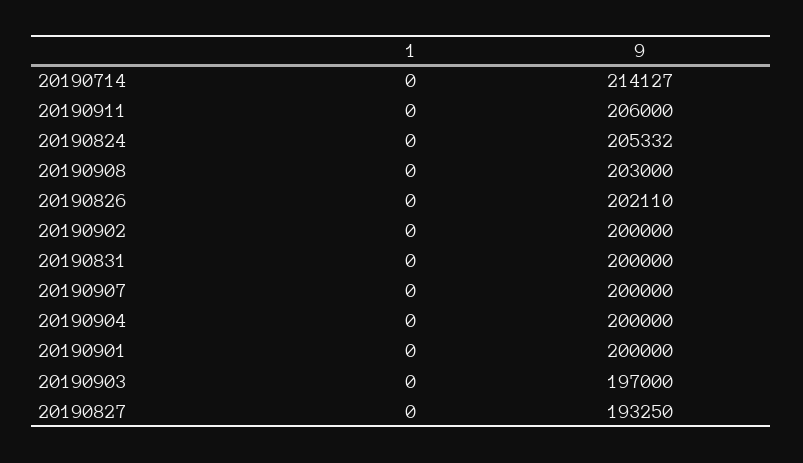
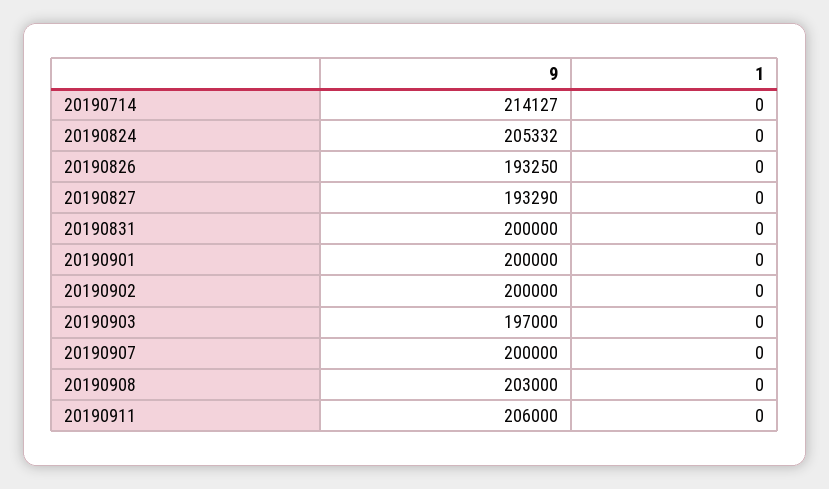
  {
    "1": {
      "20190714": 0,
      "20190911": 0,
      "20190824": 0,
      "20190908": 0,
      "20190826": 0,
      "20190902": 0,
      "20190831": 0,
      "20190907": 0,
-     "20190904": 0,
      "20190901": 0,
      "20190903": 0,
      "20190827": 0
    },
    "9": {
      "20190714": 214127,
      "20190911": 206000,
      "20190824": 205332,
      "20190908": 203000,
-     "20190826": 202110,
+     "20190826": 193250,
      "20190902": 200000,
      "20190831": 200000,
      "20190907": 200000,
-     "20190904": 200000,
      "20190901": 200000,
      "20190903": 197000,
-     "20190827": 193250
+     "20190827": 193290
    }
  }

